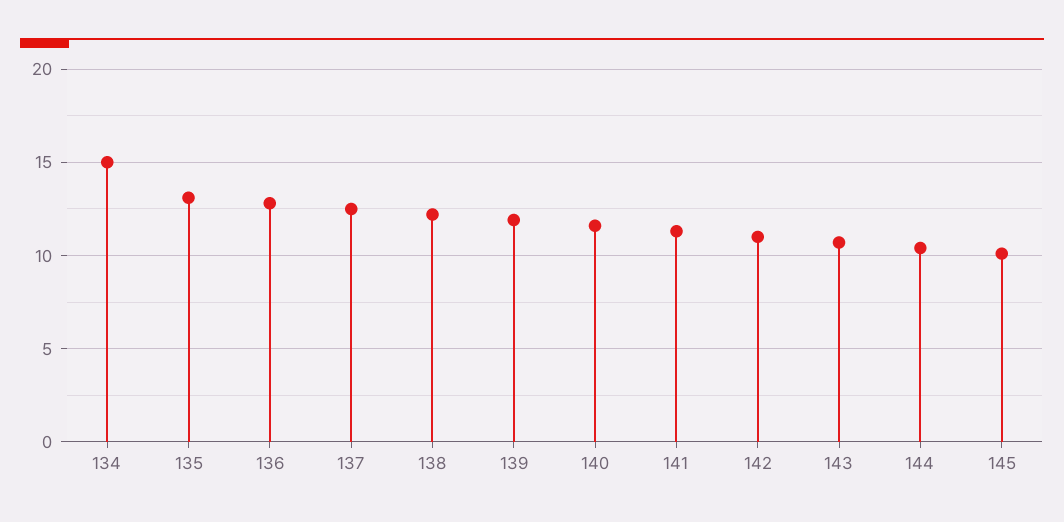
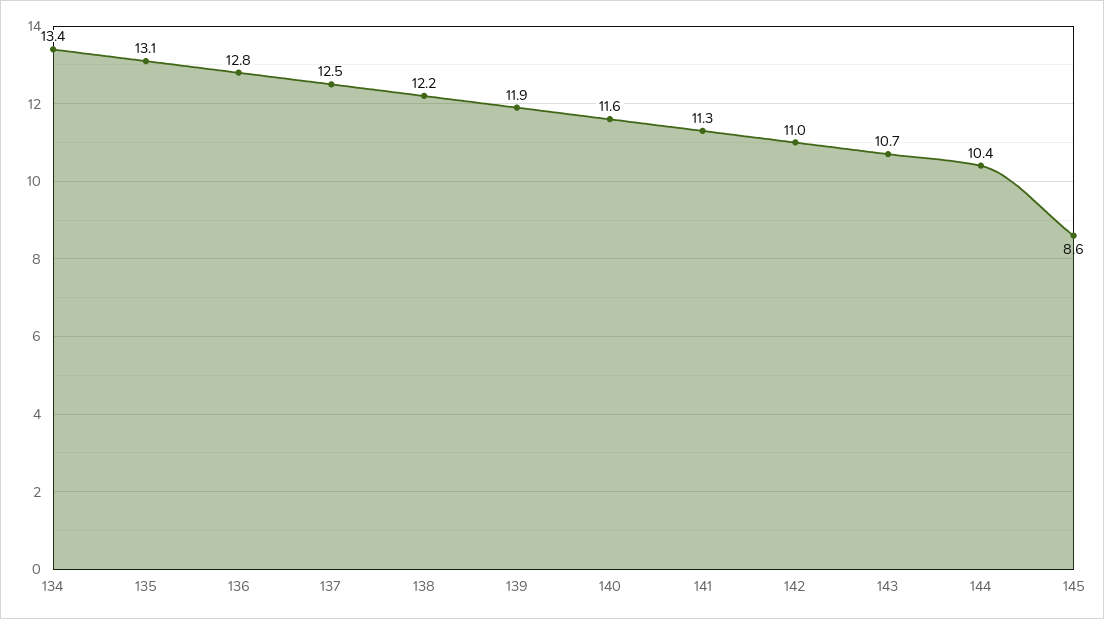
  {
-   "134": 15,
+   "134": 13.4,
    "135": 13.1,
    "136": 12.8,
    "137": 12.5,
    "138": 12.2,
    "139": 11.9,
    "140": 11.6,
    "141": 11.3,
    "142": 11,
    "143": 10.7,
    "144": 10.4,
-   "145": 10
+   "145": 8.6
  }

